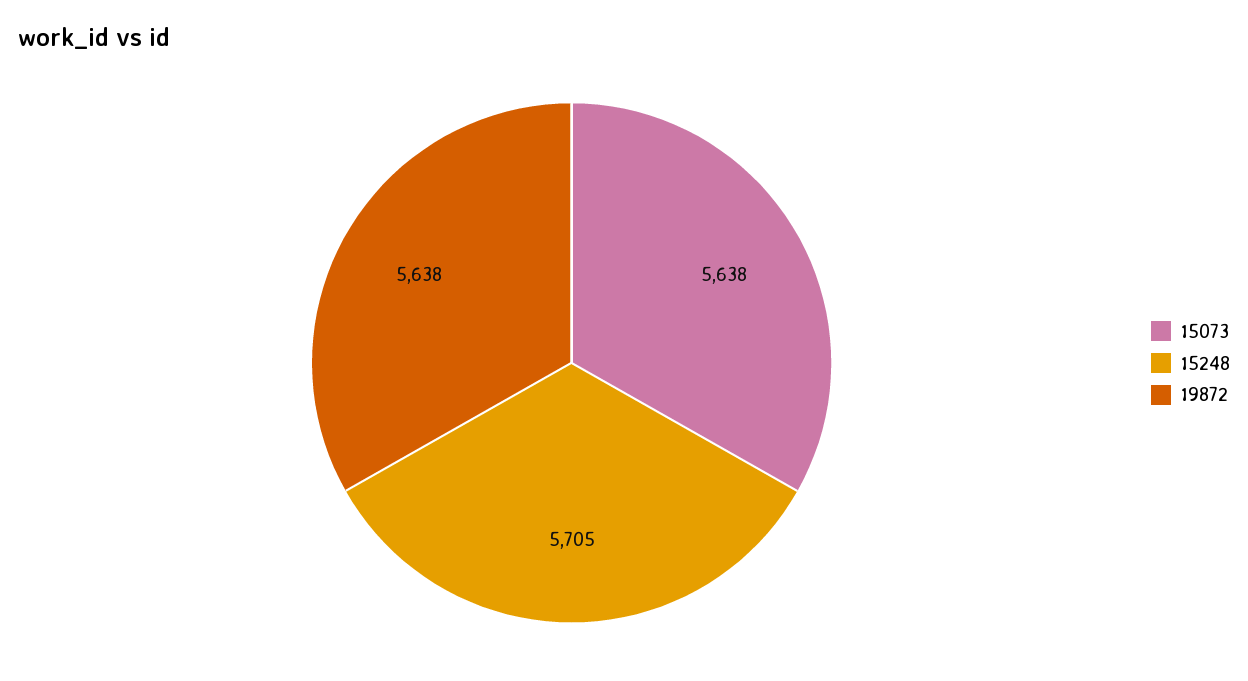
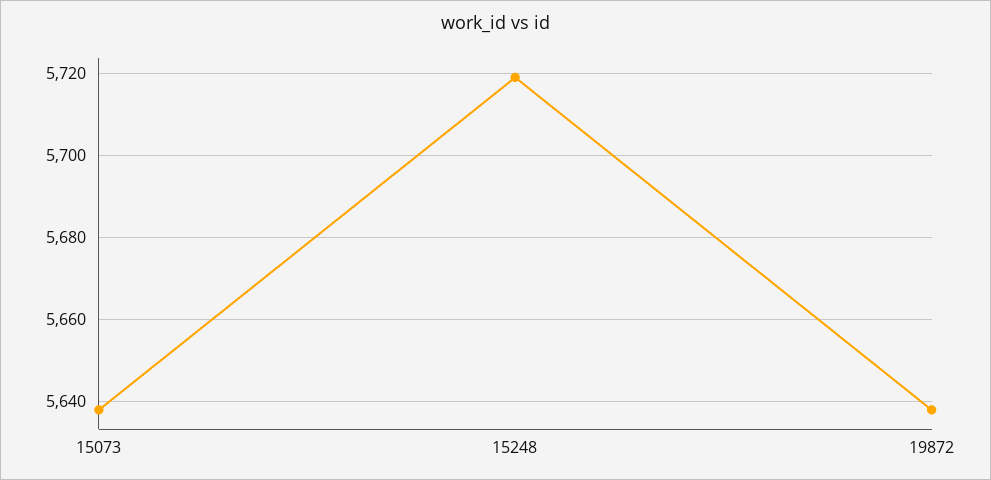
  {
    "15073": 5638,
-   "15248": 5705,
+   "15248": 5720,
    "19872": 5638
  }

